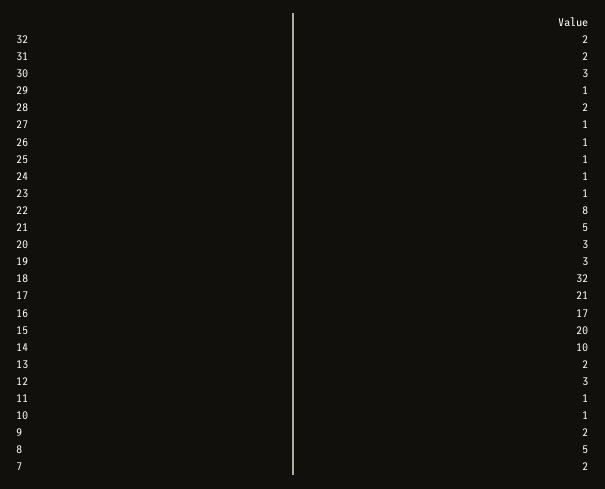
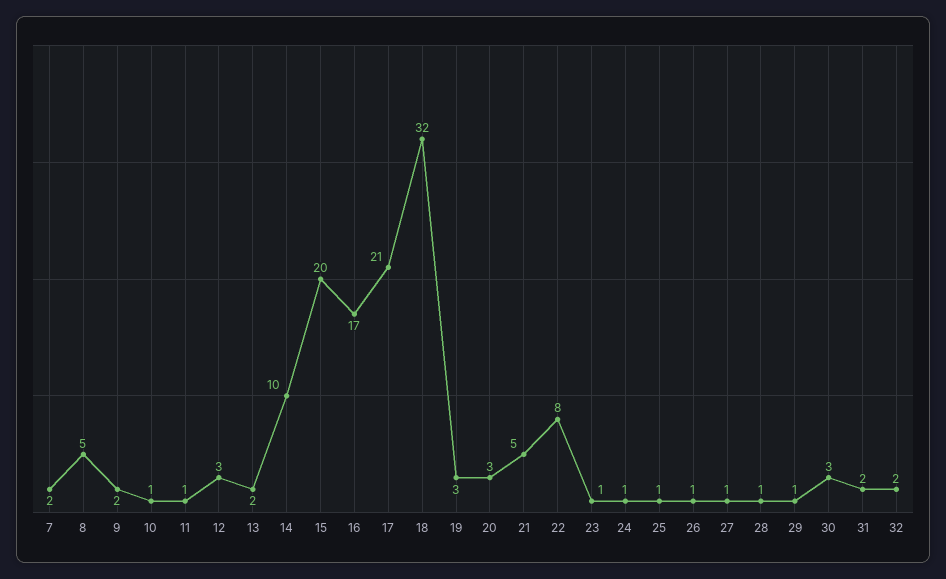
  {
    "32": 2,
    "31": 2,
    "30": 3,
    "29": 1,
-   "28": 2,
+   "28": 1,
    "27": 1,
    "26": 1,
    "25": 1,
    "24": 1,
    "23": 1,
    "22": 8,
    "21": 5,
    "20": 3,
    "19": 3,
    "18": 32,
    "17": 21,
    "16": 17,
    "15": 20,
    "14": 10,
    "13": 2,
    "12": 3,
    "11": 1,
    "10": 1,
    "9": 2,
    "8": 5,
    "7": 2
  }

